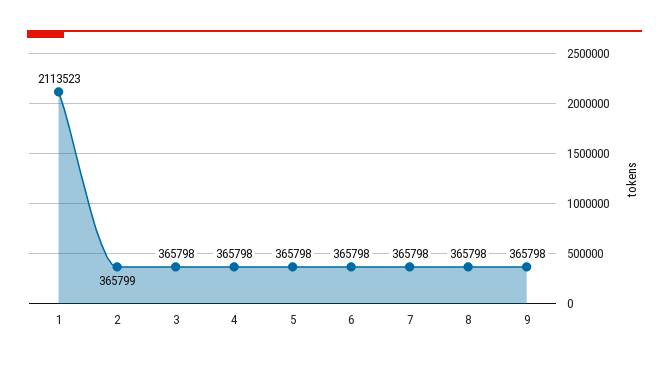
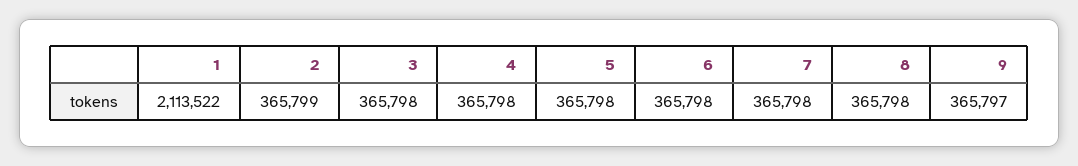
  {
-   "1": 2113523,
+   "1": 2113522,
    "2": 365799,
    "3": 365798,
    "4": 365798,
    "5": 365798,
    "6": 365798,
    "7": 365798,
    "8": 365798,
-   "9": 365798
+   "9": 365797
  }

